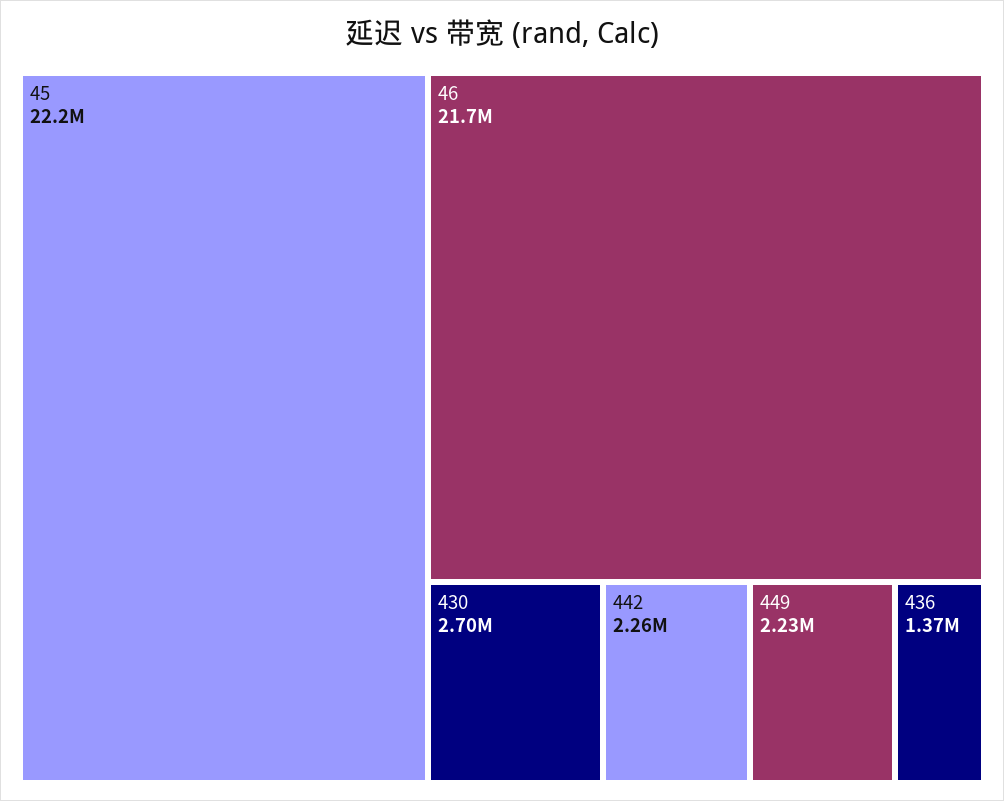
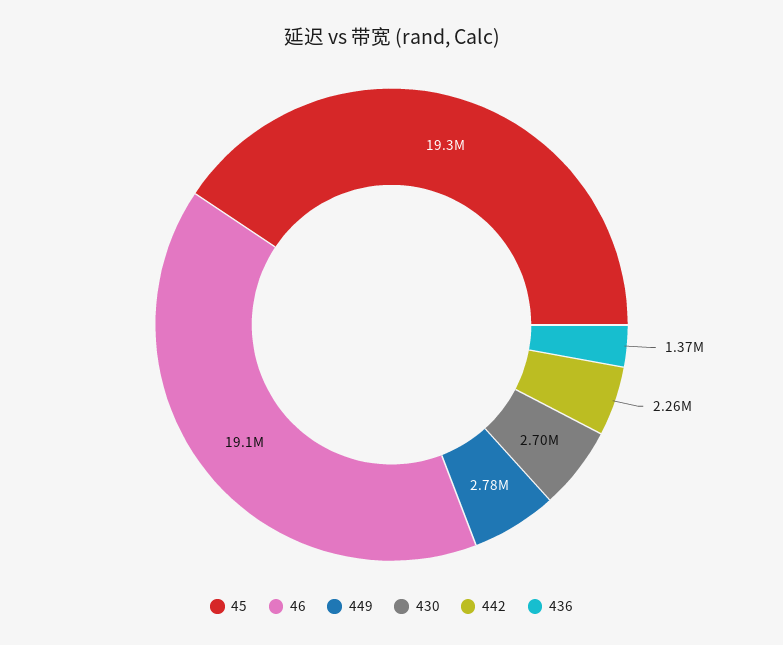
  {
-   "45": 22200000,
+   "45": 19300000,
-   "46": 21700000,
+   "46": 19100000,
    "430": 2700000,
    "442": 2260000,
-   "449": 2230000,
+   "449": 2780000,
    "436": 1370000
  }

